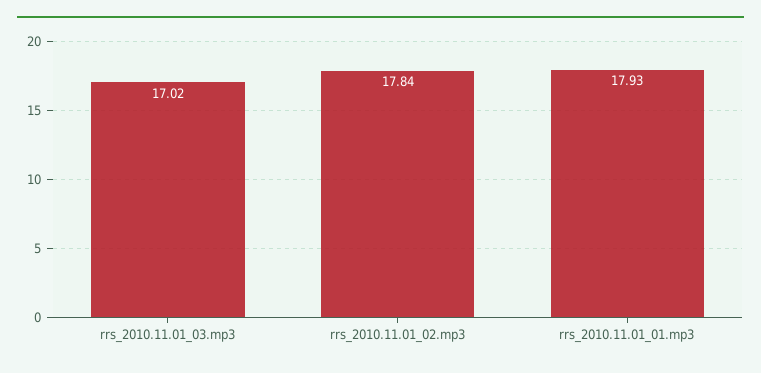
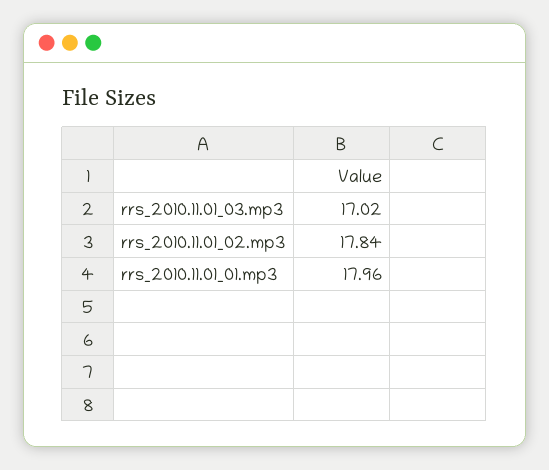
  {
    "rrs_2010.11.01_03.mp3": 17.02,
    "rrs_2010.11.01_02.mp3": 17.84,
-   "rrs_2010.11.01_01.mp3": 17.93
+   "rrs_2010.11.01_01.mp3": 17.96
  }

